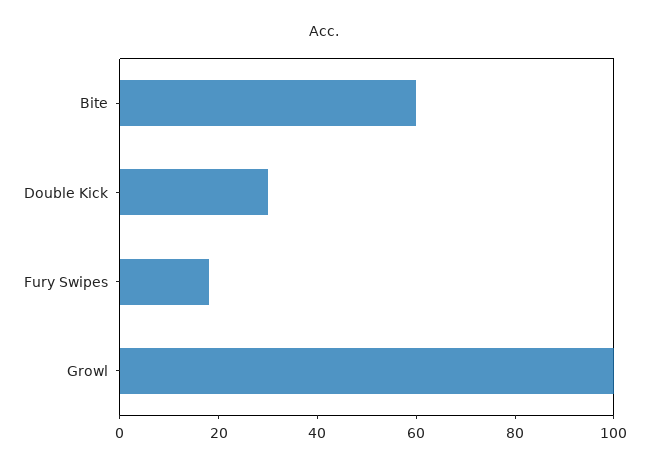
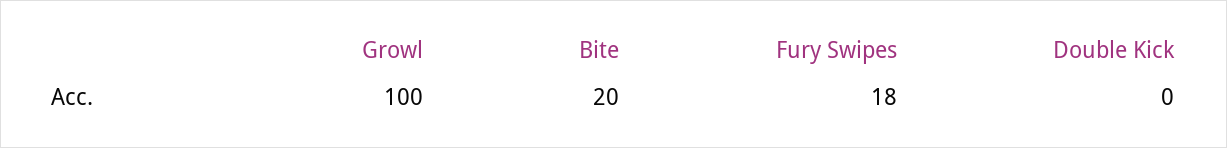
  {
-   "Bite": 60,
+   "Bite": 20,
-   "Double Kick": 30,
+   "Double Kick": 0,
    "Fury Swipes": 18,
    "Growl": 100
  }

